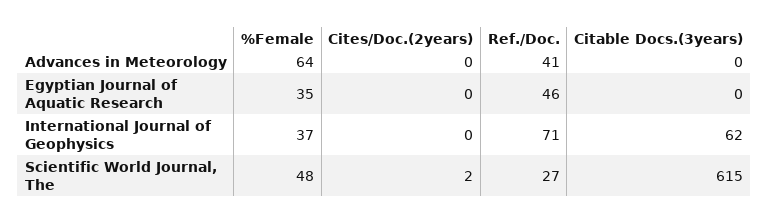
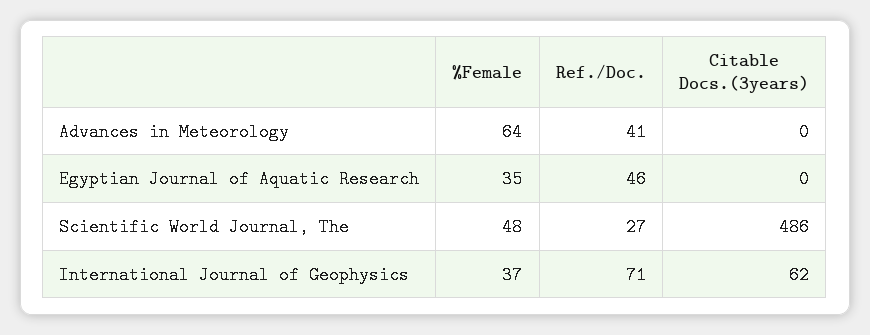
  {
    "%Female": {
      "Advances in Meteorology": 64,
      "Egyptian Journal of Aquatic Research": 35,
      "International Journal of Geophysics": 37,
      "Scientific World Journal, The": 48
    },
-   "Cites/Doc.(2years)": {
-     "Advances in Meteorology": 0,
-     "Egyptian Journal of Aquatic Research": 0,
-     "International Journal of Geophysics": 0,
-     "Scientific World Journal, The": 2
-   },
    "Ref./Doc.": {
      "Advances in Meteorology": 41,
      "Egyptian Journal of Aquatic Research": 46,
      "International Journal of Geophysics": 71,
      "Scientific World Journal, The": 27
    },
    "Citable Docs.(3years)": {
      "Advances in Meteorology": 0,
      "Egyptian Journal of Aquatic Research": 0,
      "International Journal of Geophysics": 62,
-     "Scientific World Journal, The": 615
+     "Scientific World Journal, The": 486
    }
  }

